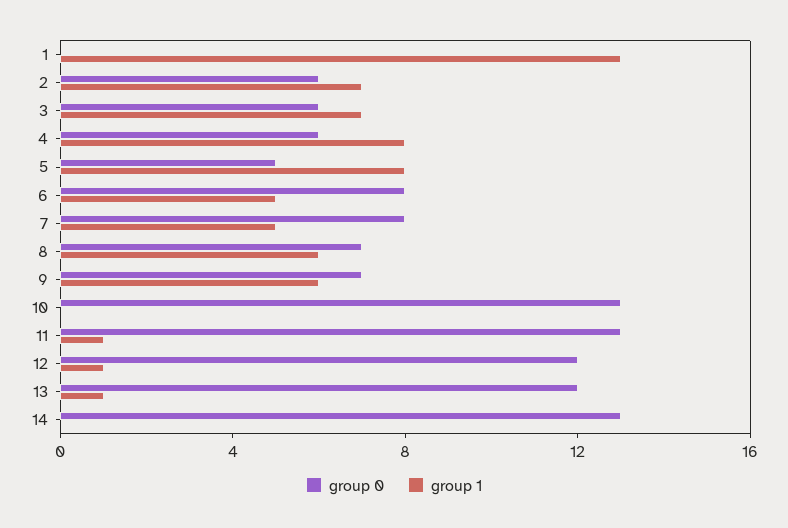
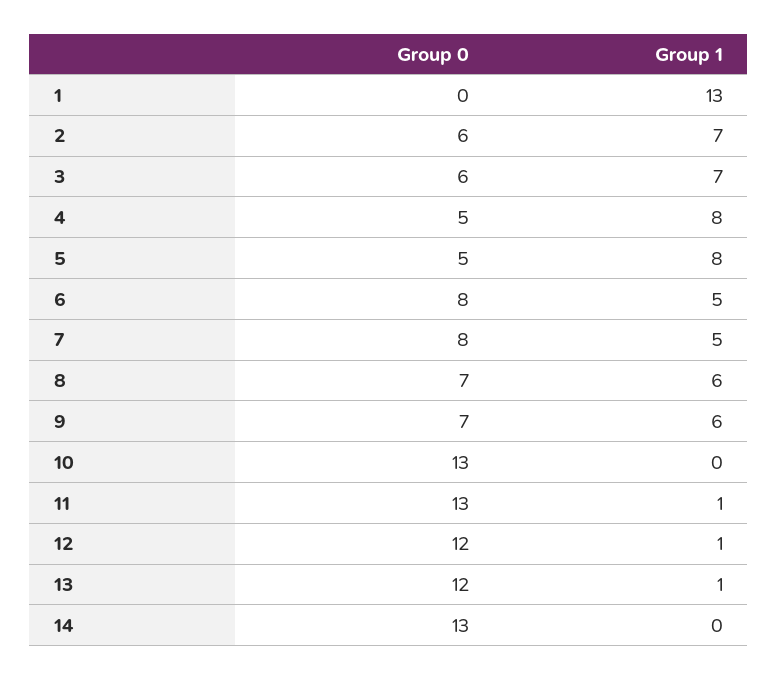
  {
    "group 0": {
      "1": 0,
      "2": 6,
      "3": 6,
-     "4": 6,
+     "4": 5,
      "5": 5,
      "6": 8,
      "7": 8,
      "8": 7,
      "9": 7,
      "10": 13,
      "11": 13,
      "12": 12,
      "13": 12,
      "14": 13
    },
    "group 1": {
      "1": 13,
      "2": 7,
      "3": 7,
      "4": 8,
      "5": 8,
      "6": 5,
      "7": 5,
      "8": 6,
      "9": 6,
      "10": 0,
      "11": 1,
      "12": 1,
      "13": 1,
      "14": 0
    }
  }

